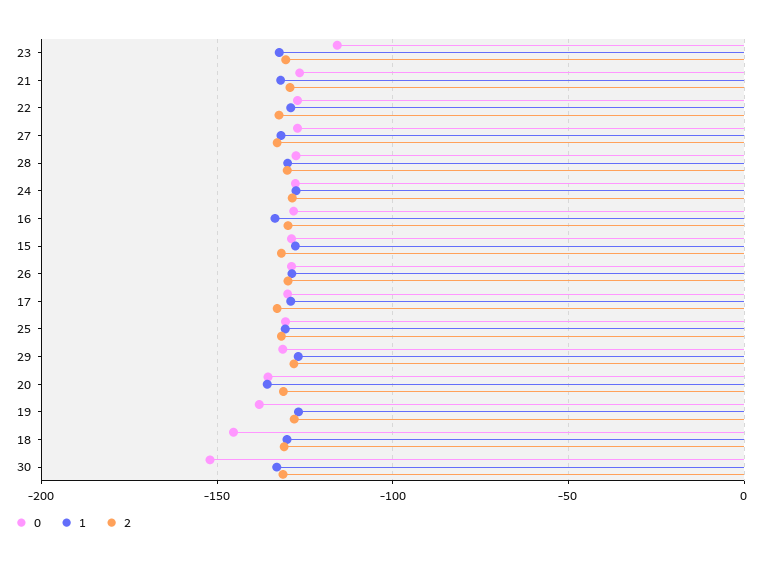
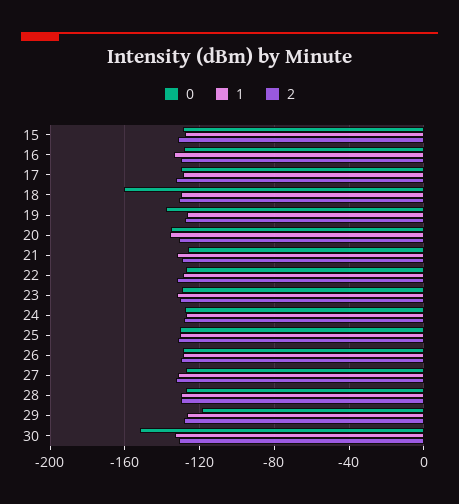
  {
    "0": {
-     "23": -115,
+     "23": -130,
      "21": -125,
      "22": -125,
      "27": -125,
      "28": -130,
      "24": -130,
      "16": -130,
      "15": -130,
      "26": -130,
      "17": -130,
      "25": -130,
-     "29": -130,
+     "29": -120,
      "20": -135,
      "19": -140,
-     "18": -145,
+     "18": -160,
      "30": -150
    },
    "1": {
      "23": -130,
      "21": -130,
      "22": -130,
      "27": -130,
      "28": -130,
      "24": -130,
      "16": -135,
      "15": -130,
      "26": -130,
      "17": -130,
      "25": -130,
      "29": -125,
      "20": -135,
      "19": -125,
      "18": -130,
      "30": -135
    },
    "2": {
      "23": -130,
      "21": -130,
      "22": -130,
      "27": -135,
      "28": -130,
      "24": -130,
      "16": -130,
      "15": -130,
      "26": -130,
      "17": -135,
      "25": -130,
      "29": -130,
      "20": -130,
      "19": -130,
      "18": -130,
      "30": -130
    }
  }

